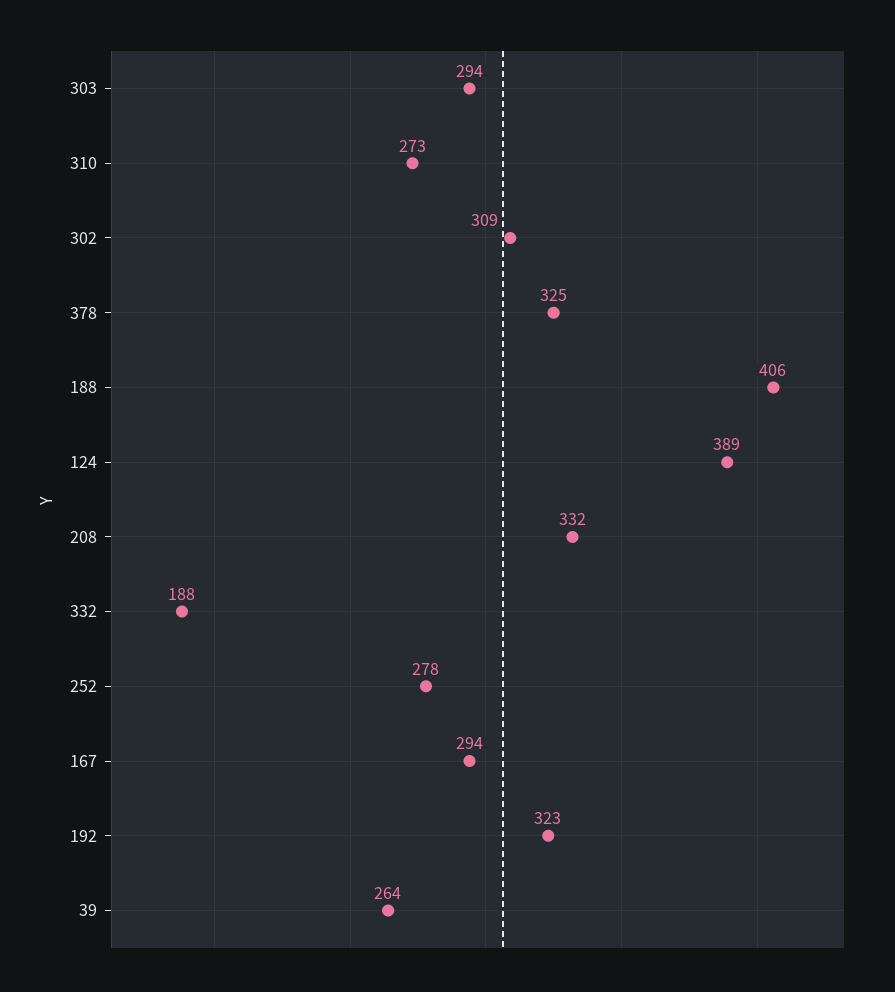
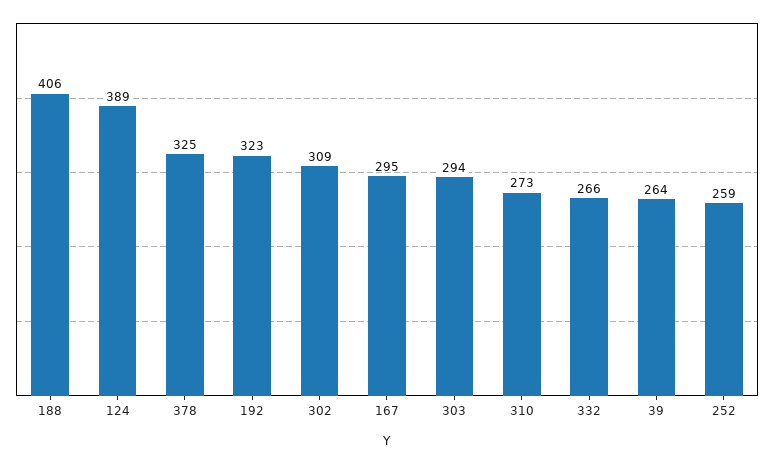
  {
    "303": 294,
    "310": 273,
    "302": 309,
    "378": 325,
    "188": 406,
    "124": 389,
-   "208": 332,
-   "332": 188,
+   "332": 266,
-   "252": 278,
+   "252": 259,
-   "167": 294,
+   "167": 295,
    "192": 323,
    "39": 264
  }

